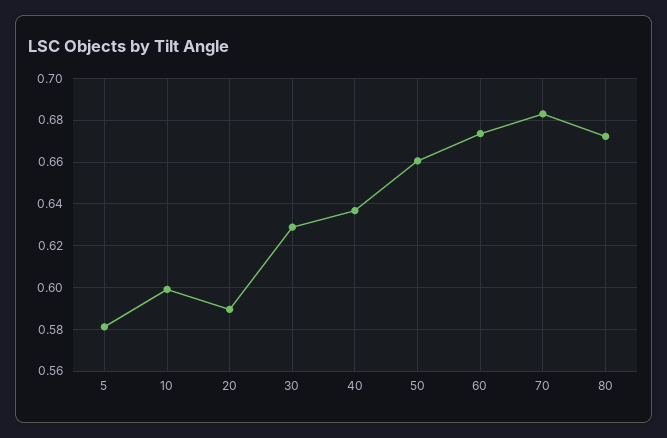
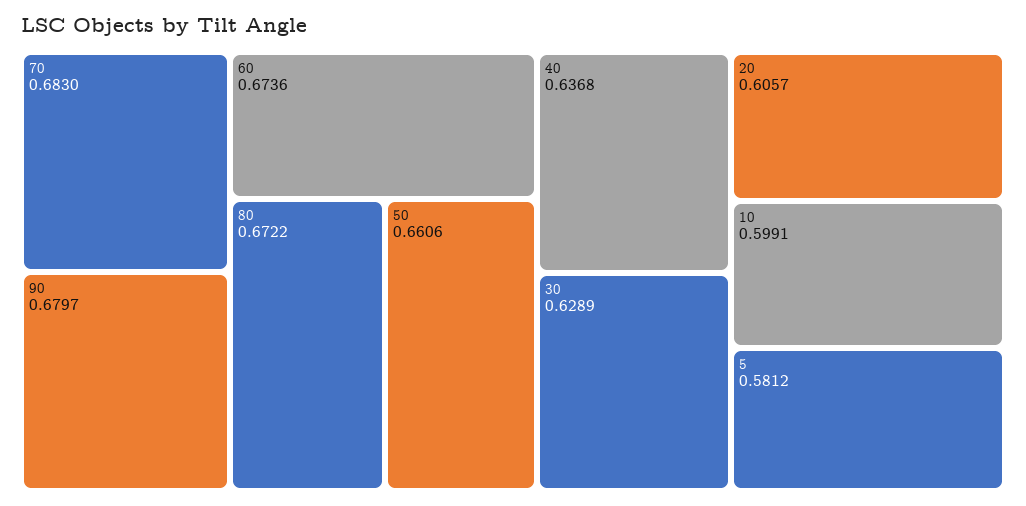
  {
    "5": 0.5812,
    "10": 0.5991,
-   "20": 0.59,
+   "20": 0.6057,
    "30": 0.6289,
    "40": 0.6368,
    "50": 0.6606,
    "60": 0.6736,
    "70": 0.683,
-   "80": 0.6722
+   "80": 0.6722,
+   "90": 0.6797
  }

